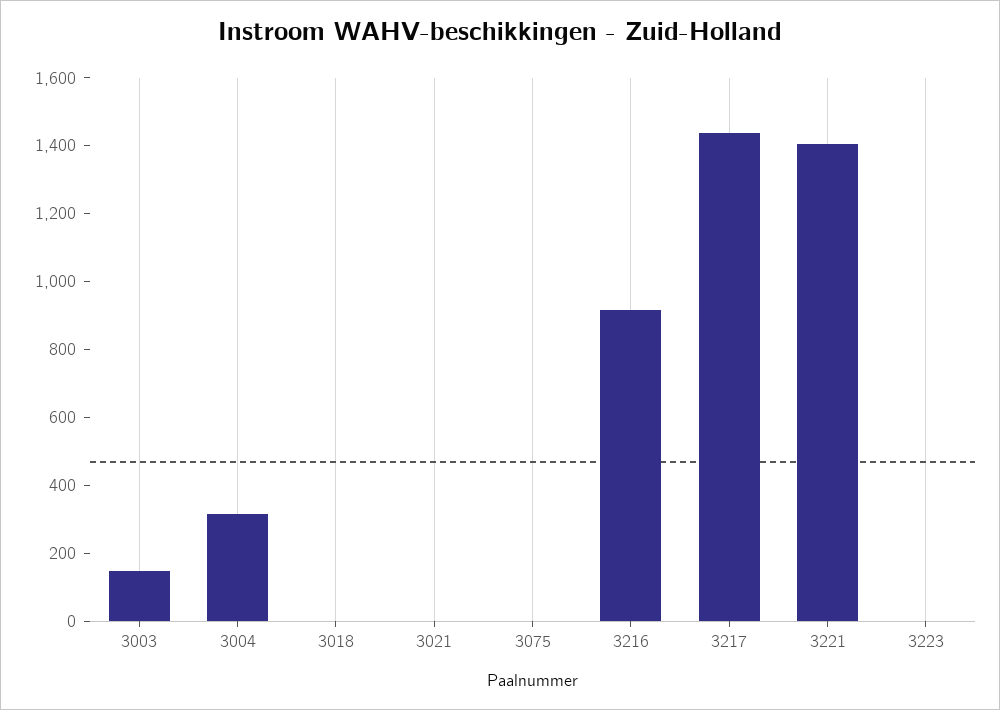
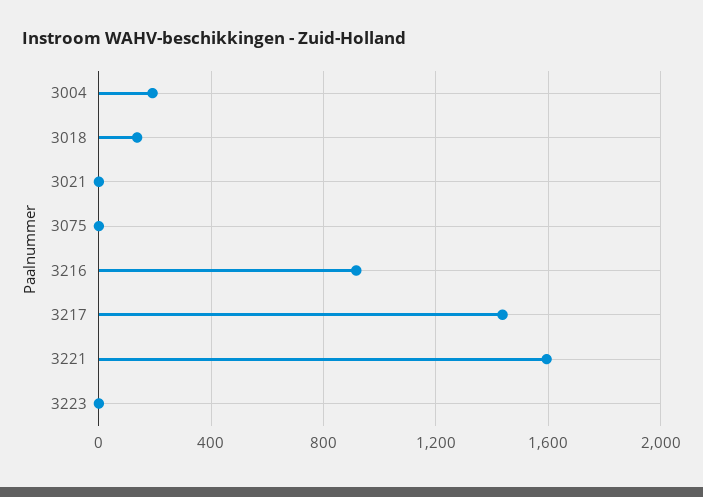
  {
-   "3003": 150,
-   "3004": 300,
+   "3004": 200,
-   "3018": 0,
+   "3018": 150,
    "3021": 0,
    "3075": 0,
    "3216": 900,
    "3217": 1450,
-   "3221": 1400,
+   "3221": 1600,
    "3223": 0
  }

